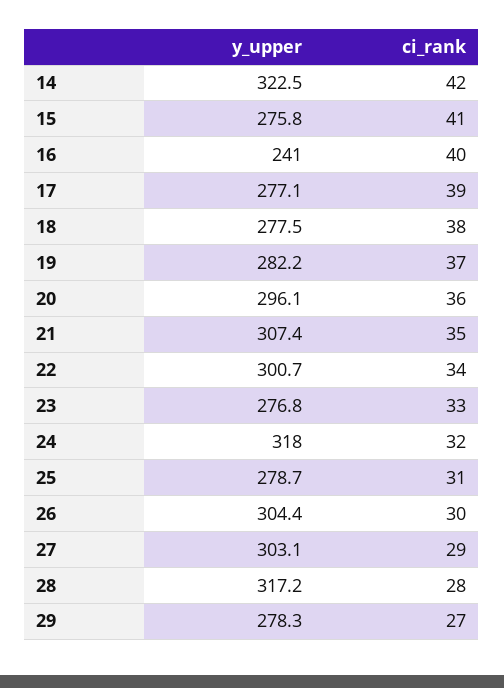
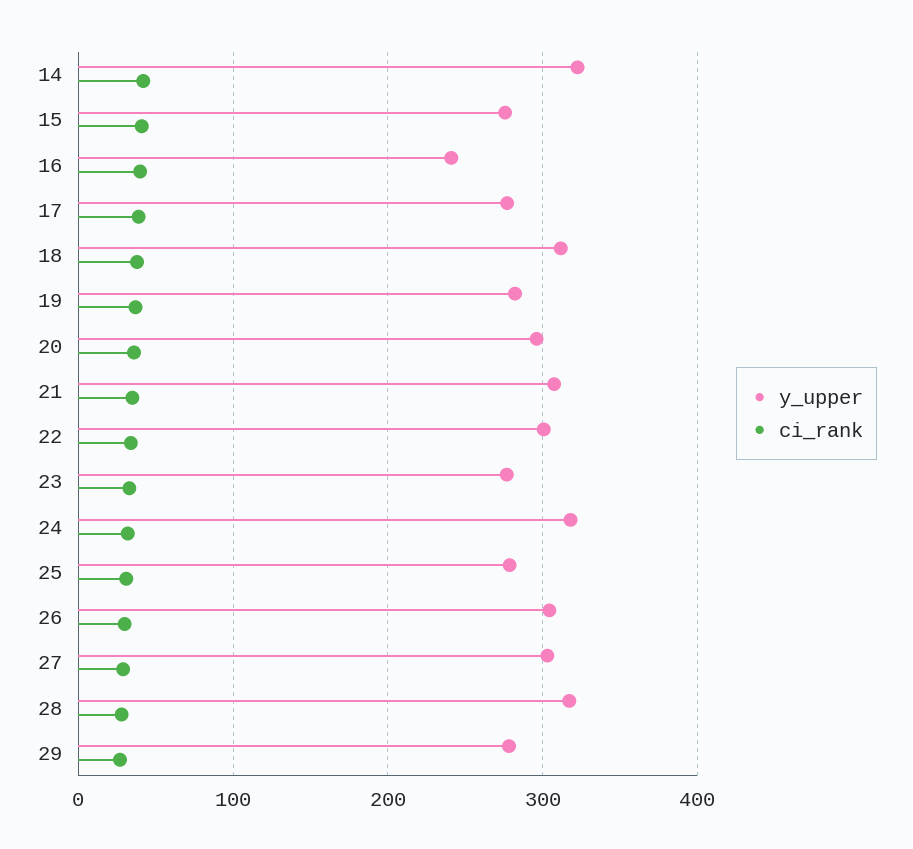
  {
    "y_upper": {
      "14": 322.5,
      "15": 275.8,
      "16": 241,
      "17": 277.1,
-     "18": 277.5,
+     "18": 310,
      "19": 282.2,
      "20": 296.1,
      "21": 307.4,
      "22": 300.7,
      "23": 276.8,
      "24": 318,
      "25": 278.7,
      "26": 304.4,
      "27": 303.1,
      "28": 317.2,
      "29": 278.3
    },
    "ci_rank": {
      "14": 42,
      "15": 41,
      "16": 40,
      "17": 39,
      "18": 38,
      "19": 37,
      "20": 36,
      "21": 35,
      "22": 34,
      "23": 33,
      "24": 32,
      "25": 31,
      "26": 30,
      "27": 29,
      "28": 28,
      "29": 27
    }
  }

